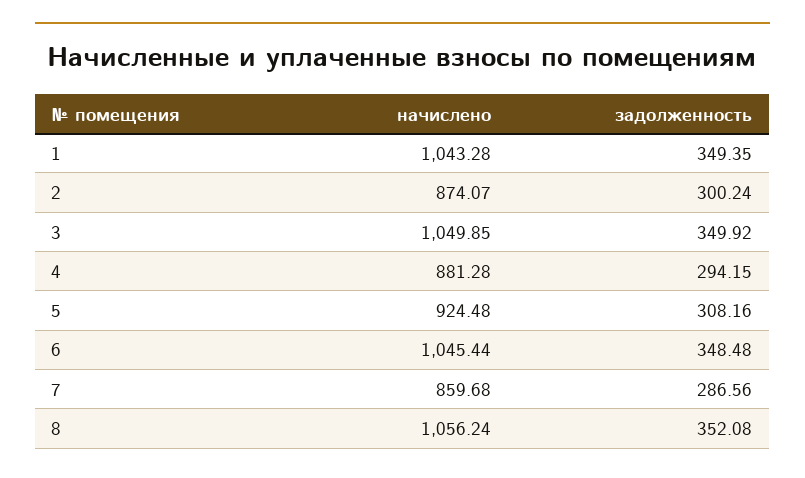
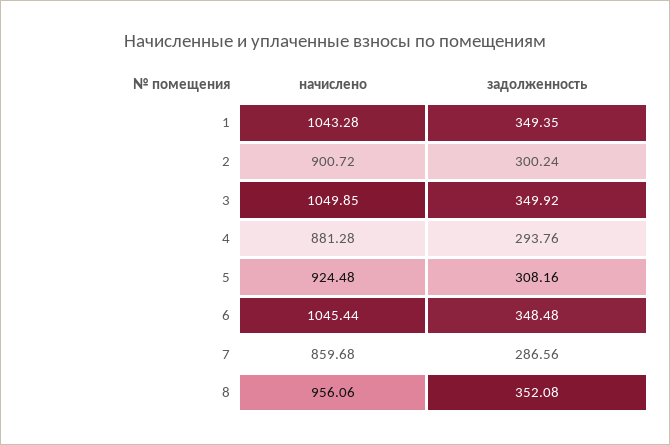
  {
    "начислено": {
      "1": 1043.28,
-     "2": 874.07,
+     "2": 900.72,
      "3": 1049.85,
      "4": 881.28,
      "5": 924.48,
      "6": 1045.44,
      "7": 859.68,
-     "8": 1056.24
+     "8": 956.06
    },
    "задолженность": {
      "1": 349.35,
      "2": 300.24,
      "3": 349.92,
-     "4": 294.15,
+     "4": 293.76,
      "5": 308.16,
      "6": 348.48,
      "7": 286.56,
      "8": 352.08
    }
  }

